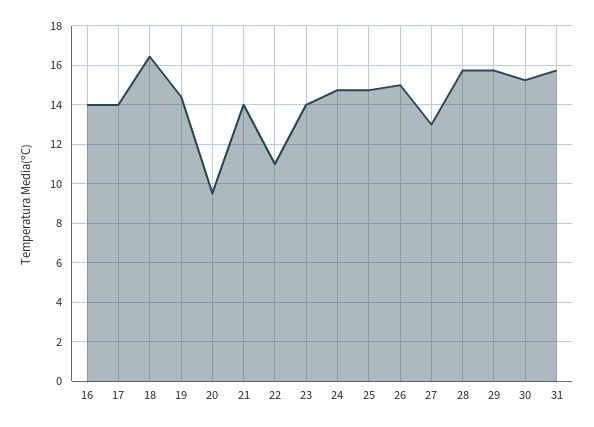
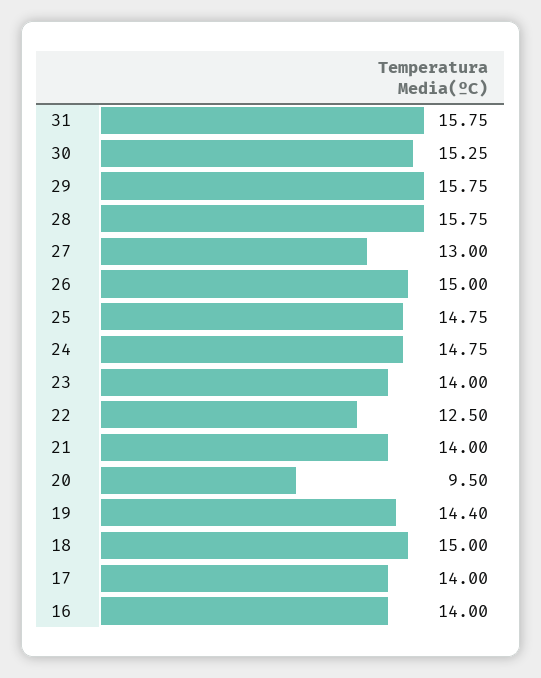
  {
    "16": 14,
    "17": 14,
-   "18": 16.5,
+   "18": 15,
    "19": 14.4,
    "20": 9.5,
    "21": 14,
-   "22": 11,
+   "22": 12.5,
    "23": 14,
    "24": 14.75,
    "25": 14.75,
    "26": 15,
    "27": 13,
    "28": 15.75,
    "29": 15.75,
    "30": 15.25,
    "31": 15.75
  }

